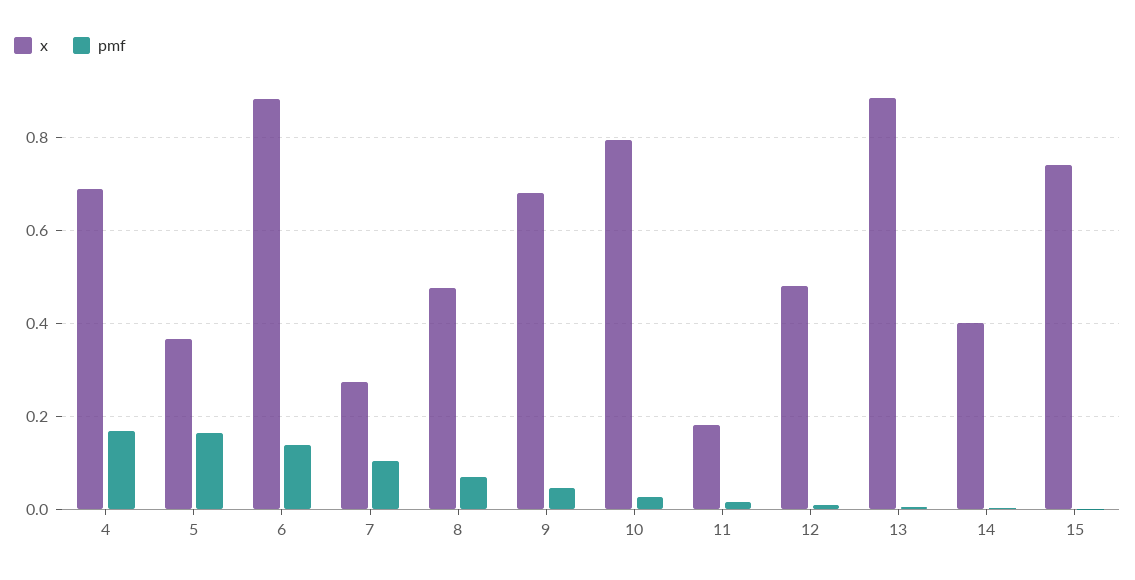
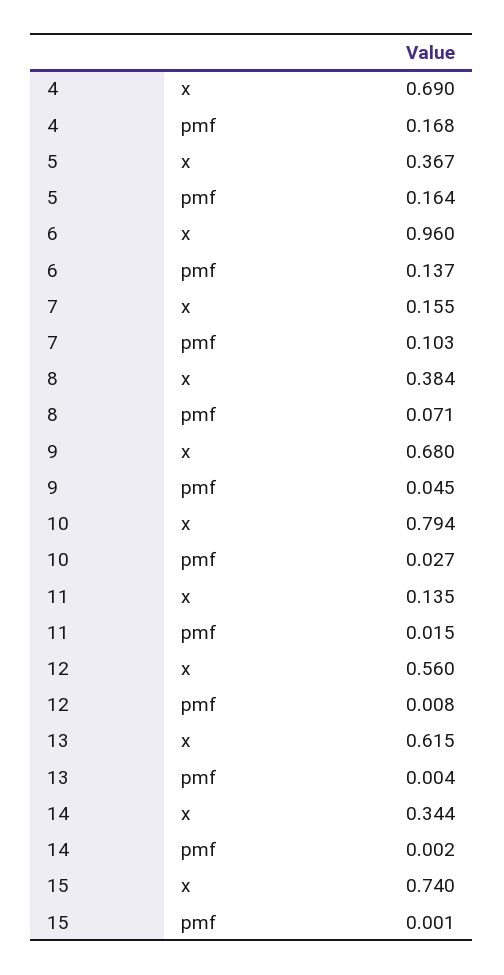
  {
    "x": {
      "4": 0.69,
      "5": 0.367,
-     "6": 0.88,
+     "6": 0.96,
-     "7": 0.28,
+     "7": 0.155,
-     "8": 0.48,
+     "8": 0.384,
      "9": 0.68,
      "10": 0.794,
-     "11": 0.18,
+     "11": 0.135,
-     "12": 0.48,
+     "12": 0.56,
-     "13": 0.88,
+     "13": 0.615,
-     "14": 0.4,
+     "14": 0.344,
      "15": 0.74
    },
    "pmf": {
      "4": 0.168,
      "5": 0.164,
      "6": 0.137,
      "7": 0.103,
      "8": 0.071,
      "9": 0.045,
      "10": 0.027,
      "11": 0.015,
      "12": 0.008,
      "13": 0.004,
      "14": 0.002,
      "15": 0.001
    }
  }

